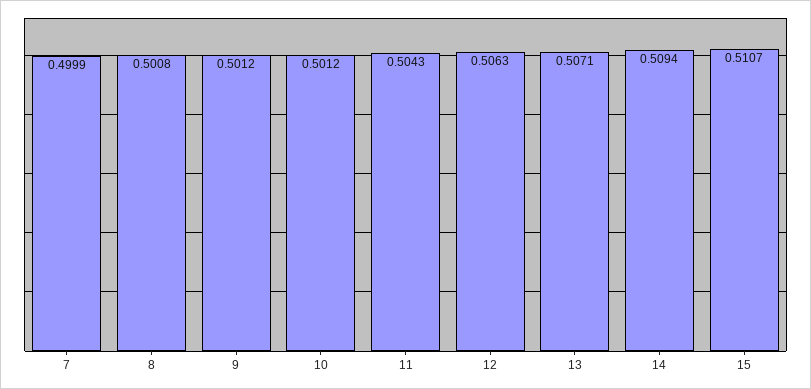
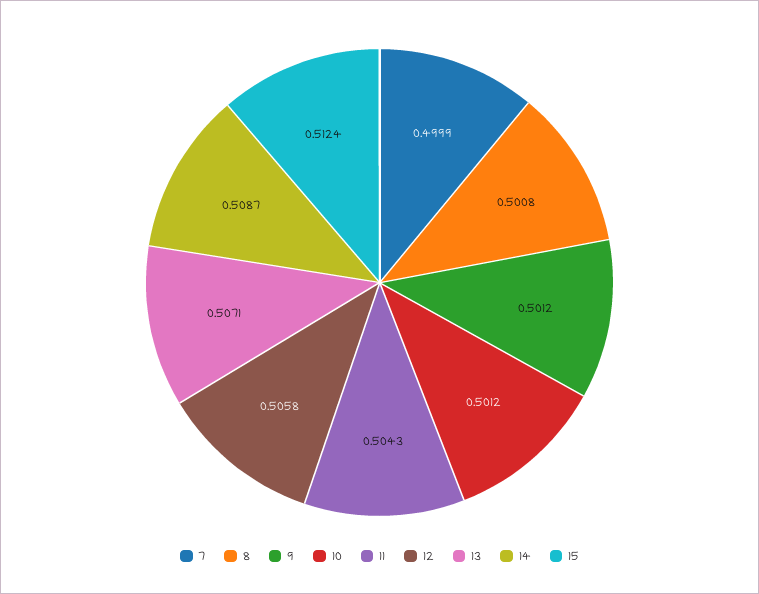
  {
    "7": 0.4999,
    "8": 0.5008,
    "9": 0.5012,
    "10": 0.5012,
    "11": 0.5043,
-   "12": 0.5063,
+   "12": 0.5058,
    "13": 0.5071,
-   "14": 0.5094,
+   "14": 0.5087,
-   "15": 0.5107
+   "15": 0.5124
  }

